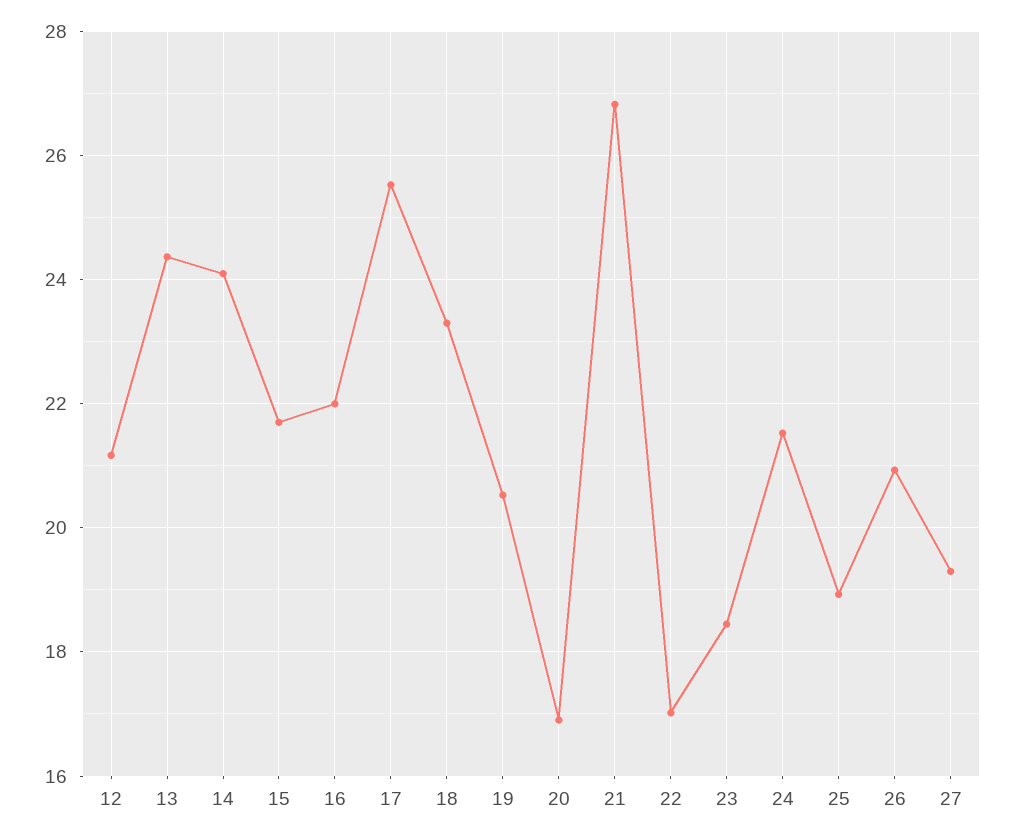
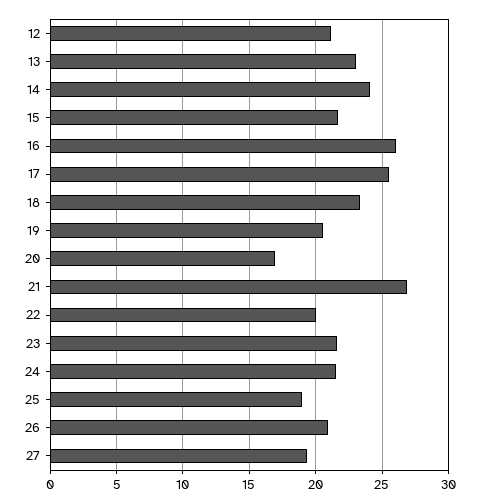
  {
    "12": 21.2,
-   "13": 24.4,
+   "13": 23,
    "14": 24.2,
    "15": 21.8,
-   "16": 22,
+   "16": 26,
    "17": 25.6,
    "18": 23.4,
    "19": 20.6,
    "20": 17,
    "21": 26.8,
-   "22": 17,
+   "22": 20,
-   "23": 18.4,
+   "23": 21.5,
    "24": 21.6,
    "25": 19,
    "26": 21,
    "27": 19.4
  }

